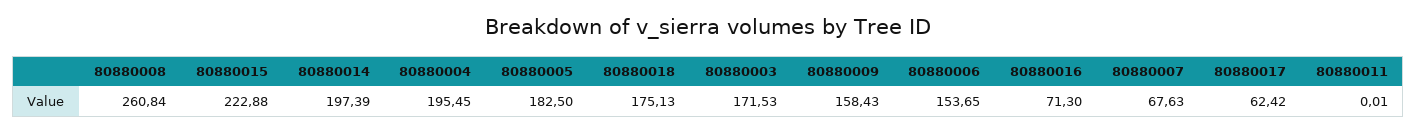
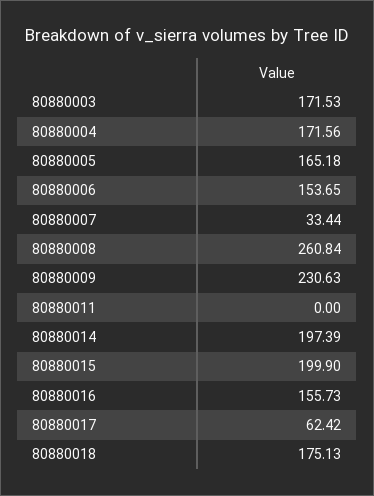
  {
    "80880008": 260.84,
-   "80880015": 222.88,
+   "80880015": 199.9,
    "80880014": 197.39,
-   "80880004": 195.45,
+   "80880004": 171.56,
-   "80880005": 182.5,
+   "80880005": 165.18,
    "80880018": 175.13,
    "80880003": 171.53,
-   "80880009": 158.43,
+   "80880009": 230.63,
    "80880006": 153.65,
-   "80880016": 71.3,
+   "80880016": 155.73,
-   "80880007": 67.63,
+   "80880007": 33.44,
    "80880017": 62.42,
-   "80880011": 0.01
+   "80880011": 0
  }

